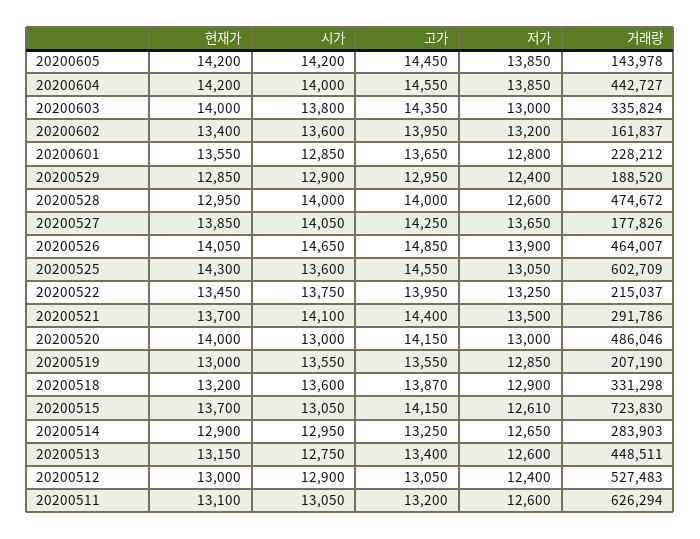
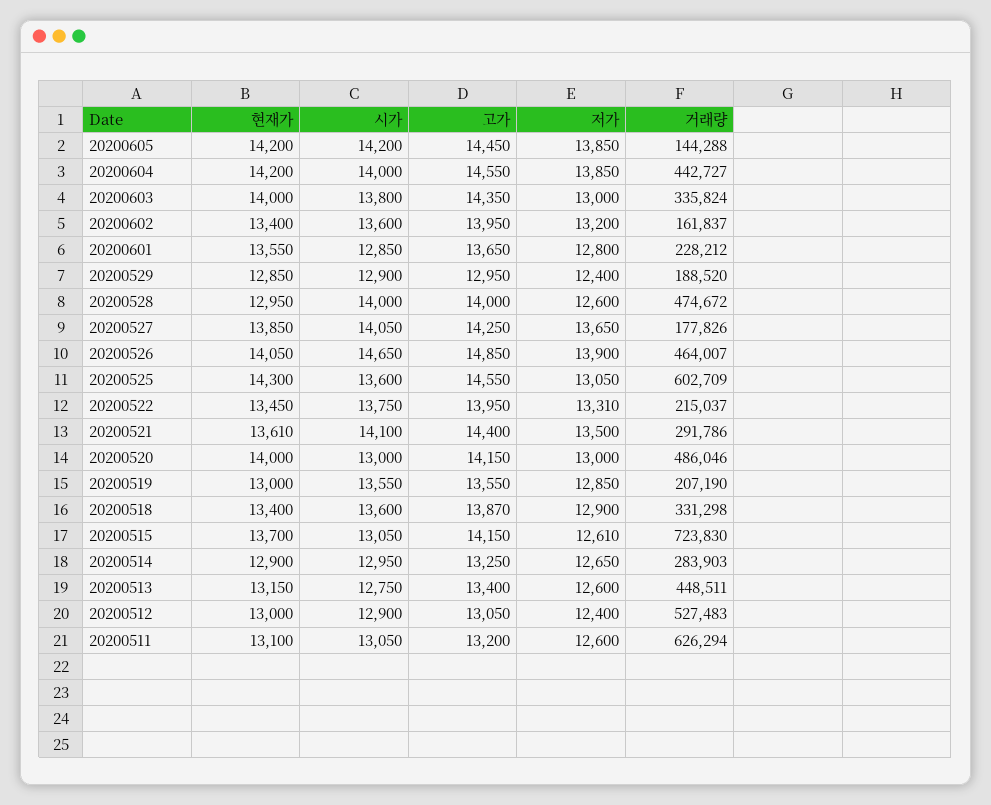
  {
    "현재가": {
      "20200605": 14200,
      "20200604": 14200,
      "20200603": 14000,
      "20200602": 13400,
      "20200601": 13550,
      "20200529": 12850,
      "20200528": 12950,
      "20200527": 13850,
      "20200526": 14050,
      "20200525": 14300,
      "20200522": 13450,
-     "20200521": 13700,
+     "20200521": 13610,
      "20200520": 14000,
      "20200519": 13000,
-     "20200518": 13200,
+     "20200518": 13400,
      "20200515": 13700,
      "20200514": 12900,
      "20200513": 13150,
      "20200512": 13000,
      "20200511": 13100
    },
    "시가": {
      "20200605": 14200,
      "20200604": 14000,
      "20200603": 13800,
      "20200602": 13600,
      "20200601": 12850,
      "20200529": 12900,
      "20200528": 14000,
      "20200527": 14050,
      "20200526": 14650,
      "20200525": 13600,
      "20200522": 13750,
      "20200521": 14100,
      "20200520": 13000,
      "20200519": 13550,
      "20200518": 13600,
      "20200515": 13050,
      "20200514": 12950,
      "20200513": 12750,
      "20200512": 12900,
      "20200511": 13050
    },
    "고가": {
      "20200605": 14450,
      "20200604": 14550,
      "20200603": 14350,
      "20200602": 13950,
      "20200601": 13650,
      "20200529": 12950,
      "20200528": 14000,
      "20200527": 14250,
      "20200526": 14850,
      "20200525": 14550,
      "20200522": 13950,
      "20200521": 14400,
      "20200520": 14150,
      "20200519": 13550,
      "20200518": 13870,
      "20200515": 14150,
      "20200514": 13250,
      "20200513": 13400,
      "20200512": 13050,
      "20200511": 13200
    },
    "저가": {
      "20200605": 13850,
      "20200604": 13850,
      "20200603": 13000,
      "20200602": 13200,
      "20200601": 12800,
      "20200529": 12400,
      "20200528": 12600,
      "20200527": 13650,
      "20200526": 13900,
      "20200525": 13050,
-     "20200522": 13250,
+     "20200522": 13310,
      "20200521": 13500,
      "20200520": 13000,
      "20200519": 12850,
      "20200518": 12900,
      "20200515": 12610,
      "20200514": 12650,
      "20200513": 12600,
      "20200512": 12400,
      "20200511": 12600
    },
    "거래량": {
-     "20200605": 143978,
+     "20200605": 144288,
      "20200604": 442727,
      "20200603": 335824,
      "20200602": 161837,
      "20200601": 228212,
      "20200529": 188520,
      "20200528": 474672,
      "20200527": 177826,
      "20200526": 464007,
      "20200525": 602709,
      "20200522": 215037,
      "20200521": 291786,
      "20200520": 486046,
      "20200519": 207190,
      "20200518": 331298,
      "20200515": 723830,
      "20200514": 283903,
      "20200513": 448511,
      "20200512": 527483,
      "20200511": 626294
    }
  }

